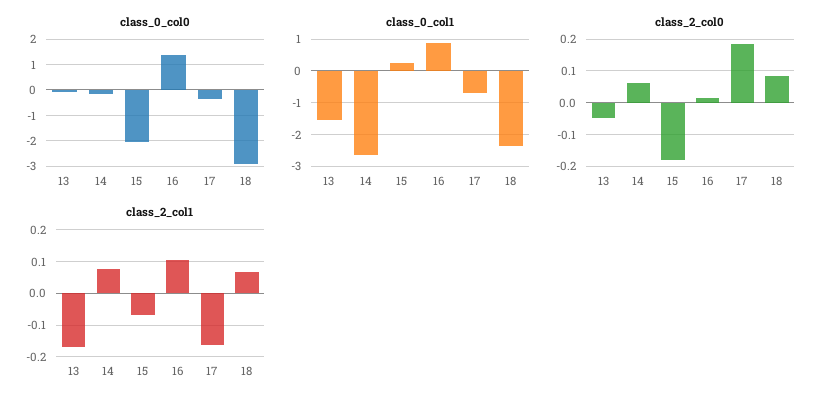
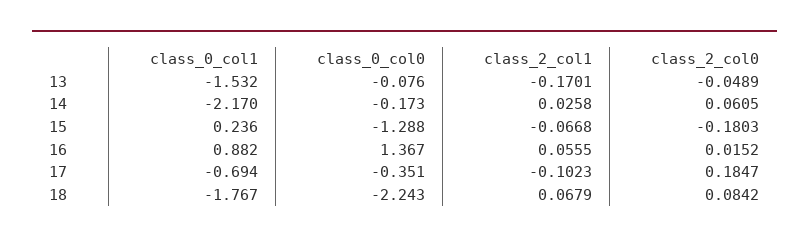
  {
    "class_0_col0": {
      "13": -0.076,
      "14": -0.173,
-     "15": -2,
+     "15": -1.288,
      "16": 1.367,
      "17": -0.351,
-     "18": -3
+     "18": -2.243
    },
    "class_0_col1": {
      "13": -1.532,
-     "14": -2.6,
+     "14": -2.17,
      "15": 0.236,
      "16": 0.882,
      "17": -0.694,
-     "18": -2.4
+     "18": -1.767
    },
    "class_2_col0": {
      "13": -0.0489,
      "14": 0.0605,
      "15": -0.1803,
      "16": 0.0152,
      "17": 0.1847,
      "18": 0.0842
    },
    "class_2_col1": {
      "13": -0.1701,
-     "14": 0.08,
+     "14": 0.0258,
      "15": -0.0668,
-     "16": 0.1,
+     "16": 0.0555,
-     "17": -0.16,
+     "17": -0.1023,
      "18": 0.0679
    }
  }

